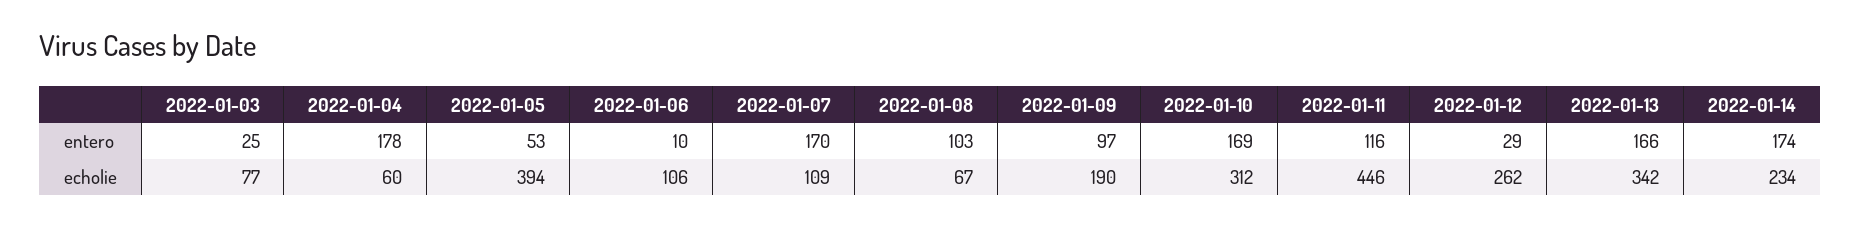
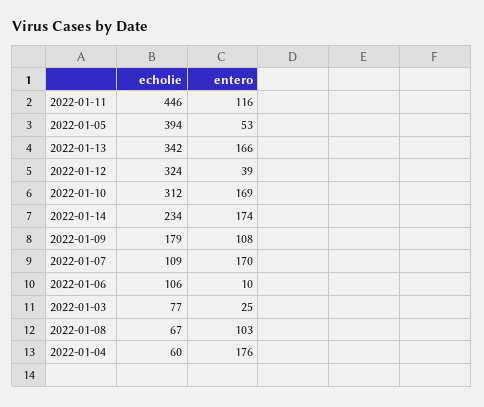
  {
    "2022-01-03": {
      "entero": 25,
      "echolie": 77
    },
    "2022-01-04": {
-     "entero": 178,
+     "entero": 176,
      "echolie": 60
    },
    "2022-01-05": {
      "entero": 53,
      "echolie": 394
    },
    "2022-01-06": {
      "entero": 10,
      "echolie": 106
    },
    "2022-01-07": {
      "entero": 170,
      "echolie": 109
    },
    "2022-01-08": {
      "entero": 103,
      "echolie": 67
    },
    "2022-01-09": {
-     "entero": 97,
+     "entero": 108,
-     "echolie": 190
+     "echolie": 179
    },
    "2022-01-10": {
      "entero": 169,
      "echolie": 312
    },
    "2022-01-11": {
      "entero": 116,
      "echolie": 446
    },
    "2022-01-12": {
-     "entero": 29,
+     "entero": 39,
-     "echolie": 262
+     "echolie": 324
    },
    "2022-01-13": {
      "entero": 166,
      "echolie": 342
    },
    "2022-01-14": {
      "entero": 174,
      "echolie": 234
    }
  }

